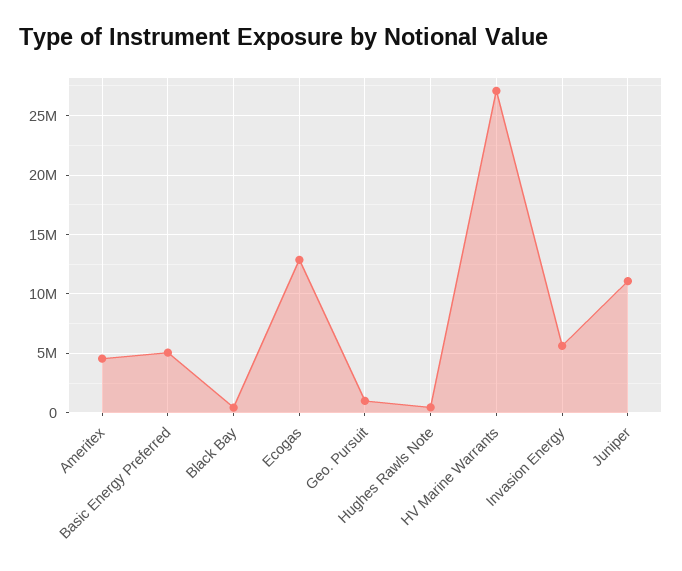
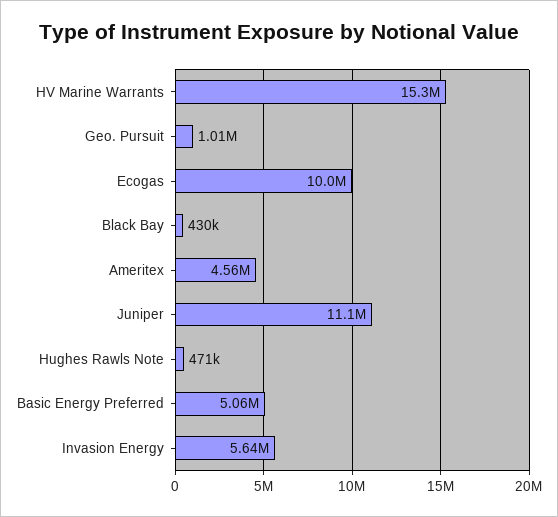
  {
    "Ameritex": 4560000,
    "Basic Energy Preferred": 5060000,
    "Black Bay": 430000,
-   "Ecogas": 13000000,
+   "Ecogas": 10000000,
    "Geo. Pursuit": 1010000,
    "Hughes Rawls Note": 471000,
-   "HV Marine Warrants": 27000000,
+   "HV Marine Warrants": 15300000,
    "Invasion Energy": 5640000,
    "Juniper": 11100000
  }

